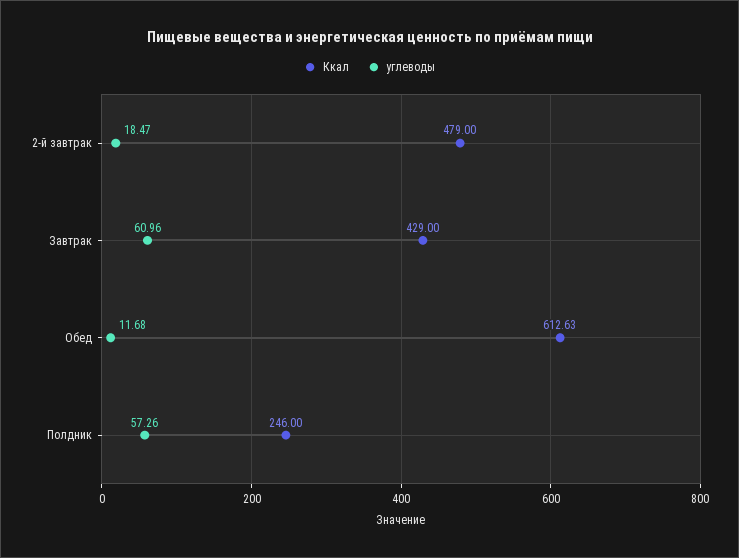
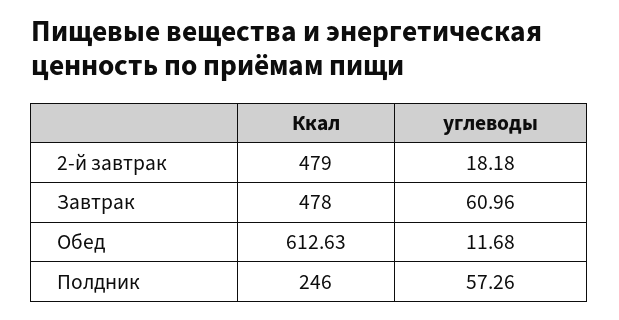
  {
    "Ккал": {
      "2-й завтрак": 479,
-     "Завтрак": 429,
+     "Завтрак": 478,
      "Обед": 612.63,
      "Полдник": 246
    },
    "углеводы": {
-     "2-й завтрак": 18.47,
+     "2-й завтрак": 18.18,
      "Завтрак": 60.96,
      "Обед": 11.68,
      "Полдник": 57.26
    }
  }

